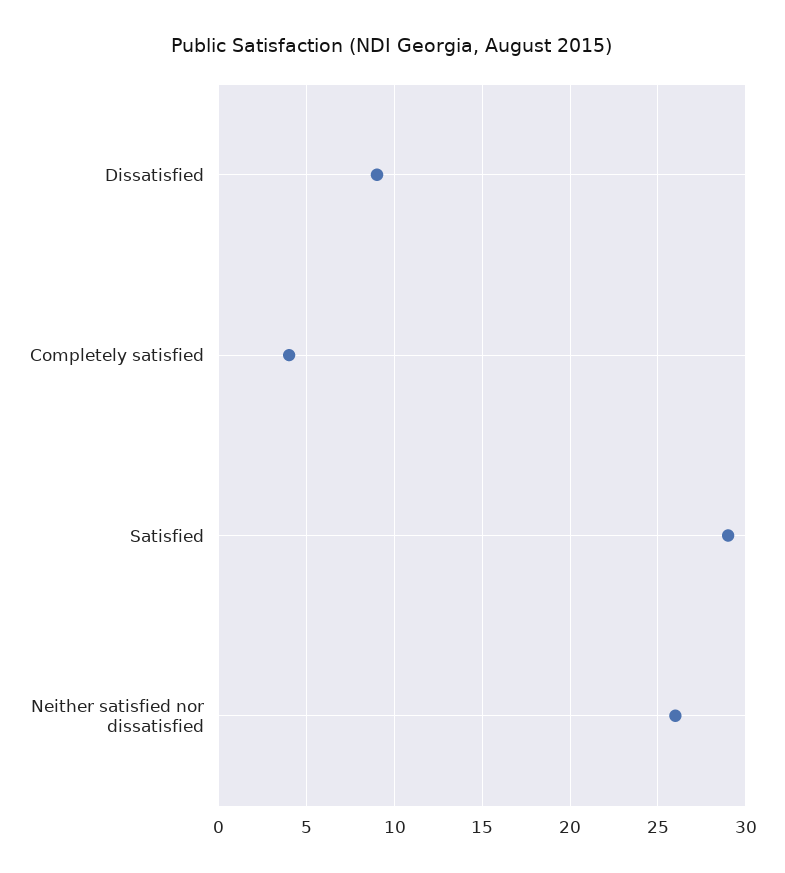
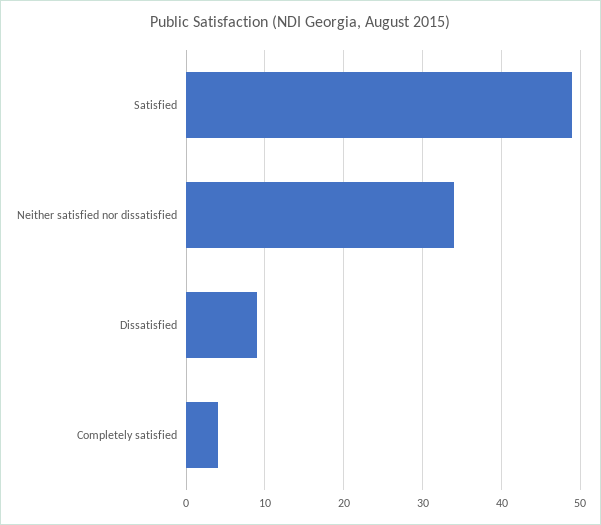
  {
    "Dissatisfied": 9,
    "Completely satisfied": 4,
-   "Satisfied": 29,
+   "Satisfied": 49,
-   "Neither satisfied nor dissatisfied": 26
+   "Neither satisfied nor dissatisfied": 34
  }

